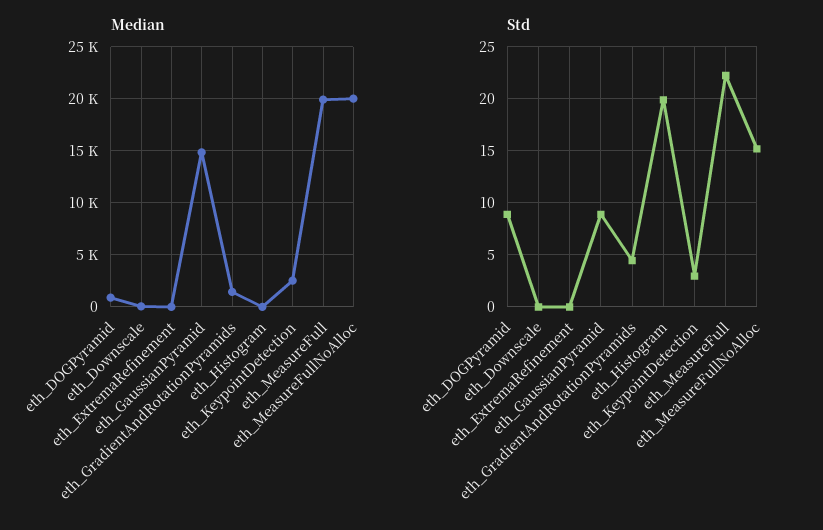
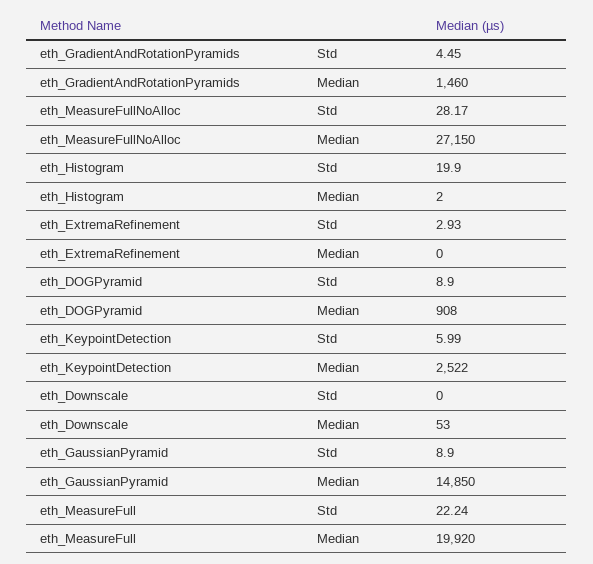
  {
    "Median": {
      "eth_DOGPyramid": 908,
      "eth_Downscale": 53,
      "eth_ExtremaRefinement": 0,
      "eth_GaussianPyramid": 14850,
      "eth_GradientAndRotationPyramids": 1460,
      "eth_Histogram": 2,
      "eth_KeypointDetection": 2522,
      "eth_MeasureFull": 19920,
-     "eth_MeasureFullNoAlloc": 20000
+     "eth_MeasureFullNoAlloc": 27150
    },
    "Std": {
      "eth_DOGPyramid": 8.9,
      "eth_Downscale": 0,
-     "eth_ExtremaRefinement": 0,
+     "eth_ExtremaRefinement": 2.93,
      "eth_GaussianPyramid": 8.9,
      "eth_GradientAndRotationPyramids": 4.45,
      "eth_Histogram": 19.9,
-     "eth_KeypointDetection": 3,
+     "eth_KeypointDetection": 5.99,
      "eth_MeasureFull": 22.24,
-     "eth_MeasureFullNoAlloc": 15
+     "eth_MeasureFullNoAlloc": 28.17
    }
  }

